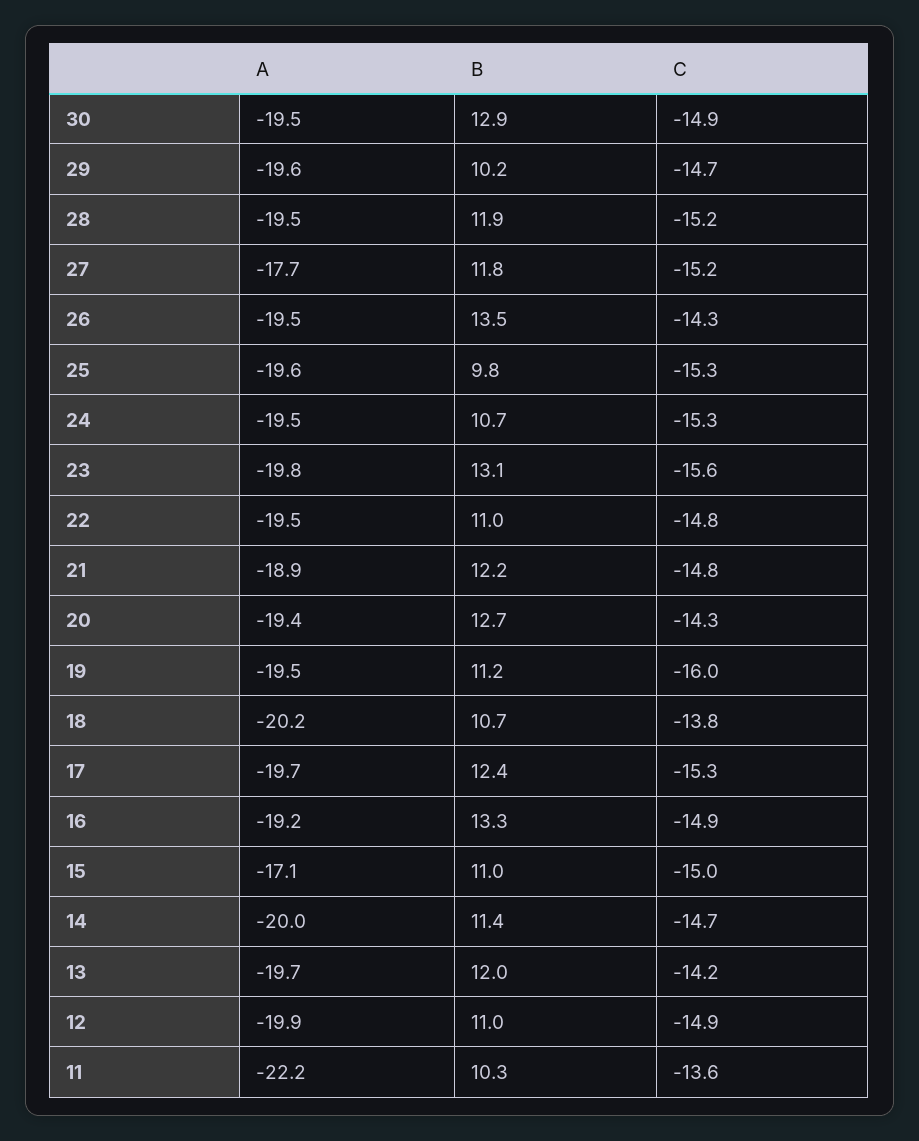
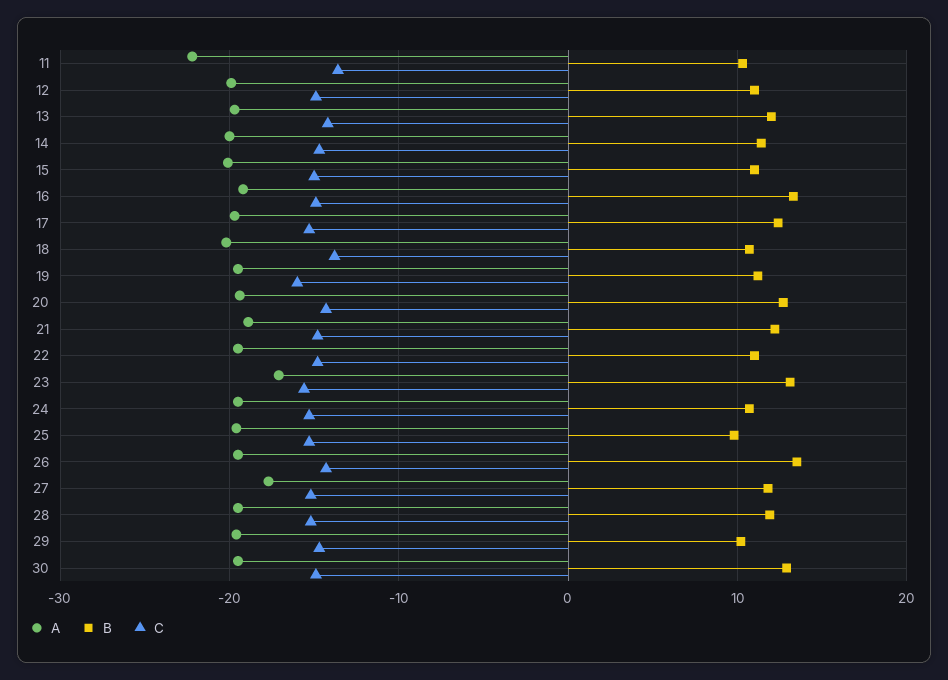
  {
    "A": {
      "30": -19.5,
      "29": -19.6,
      "28": -19.5,
      "27": -17.7,
      "26": -19.5,
      "25": -19.6,
      "24": -19.5,
-     "23": -19.8,
+     "23": -17,
      "22": -19.5,
      "21": -18.9,
      "20": -19.4,
      "19": -19.5,
      "18": -20.2,
      "17": -19.7,
      "16": -19.2,
-     "15": -17.1,
+     "15": -20,
      "14": -20,
      "13": -19.7,
      "12": -19.9,
      "11": -22.2
    },
    "B": {
      "30": 12.9,
      "29": 10.2,
      "28": 11.9,
      "27": 11.8,
      "26": 13.5,
      "25": 9.8,
      "24": 10.7,
      "23": 13.1,
      "22": 11,
      "21": 12.2,
      "20": 12.7,
      "19": 11.2,
      "18": 10.7,
      "17": 12.4,
      "16": 13.3,
      "15": 11,
      "14": 11.4,
      "13": 12,
      "12": 11,
      "11": 10.3
    },
    "C": {
      "30": -14.9,
      "29": -14.7,
      "28": -15.2,
      "27": -15.2,
      "26": -14.3,
      "25": -15.3,
      "24": -15.3,
      "23": -15.6,
      "22": -14.8,
      "21": -14.8,
      "20": -14.3,
      "19": -16,
      "18": -13.8,
      "17": -15.3,
      "16": -14.9,
      "15": -15,
      "14": -14.7,
      "13": -14.2,
      "12": -14.9,
      "11": -13.6
    }
  }

